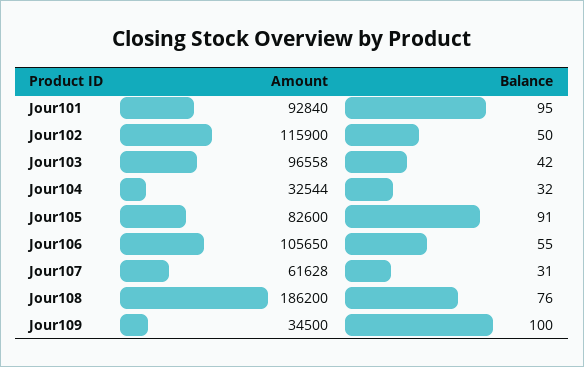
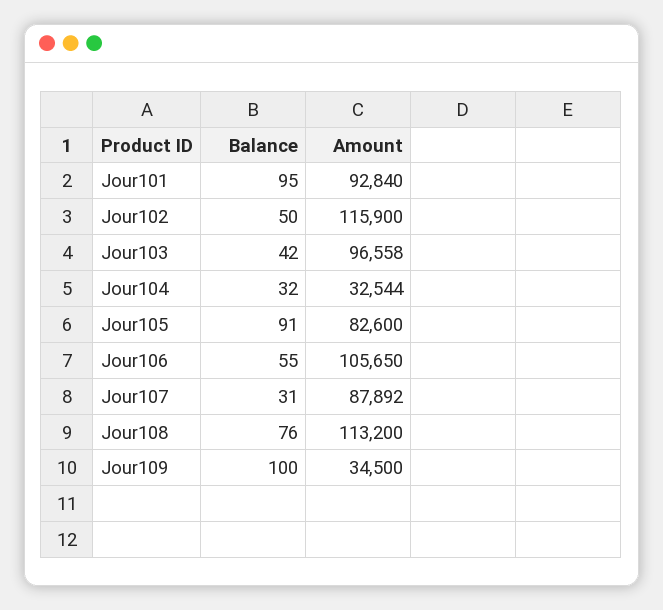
  {
    "Amount": {
      "Jour101": 92840,
      "Jour102": 115900,
      "Jour103": 96558,
      "Jour104": 32544,
      "Jour105": 82600,
      "Jour106": 105650,
-     "Jour107": 61628,
+     "Jour107": 87892,
-     "Jour108": 186200,
+     "Jour108": 113200,
      "Jour109": 34500
    },
    "Balance": {
      "Jour101": 95,
      "Jour102": 50,
      "Jour103": 42,
      "Jour104": 32,
      "Jour105": 91,
      "Jour106": 55,
      "Jour107": 31,
      "Jour108": 76,
      "Jour109": 100
    }
  }

